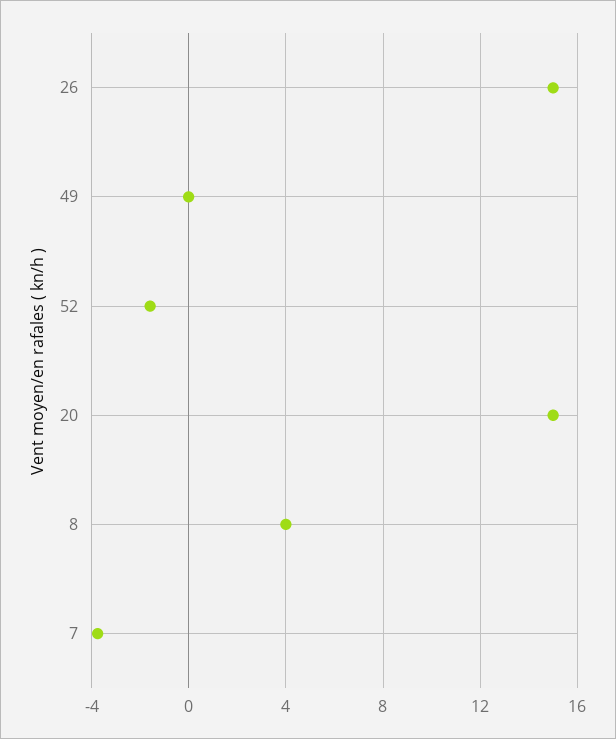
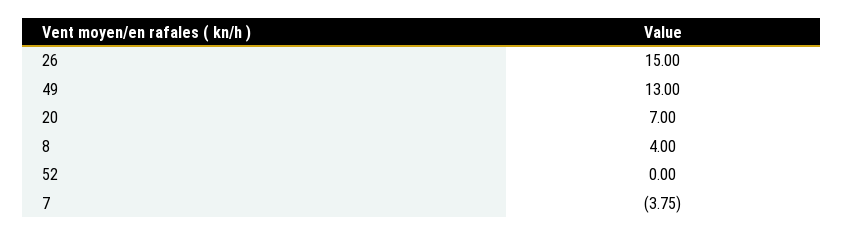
  {
    "26": 15,
-   "49": 0,
+   "49": 13,
-   "52": -1.5,
+   "52": 0,
-   "20": 15,
+   "20": 7,
    "8": 4,
    "7": -3.75
  }

